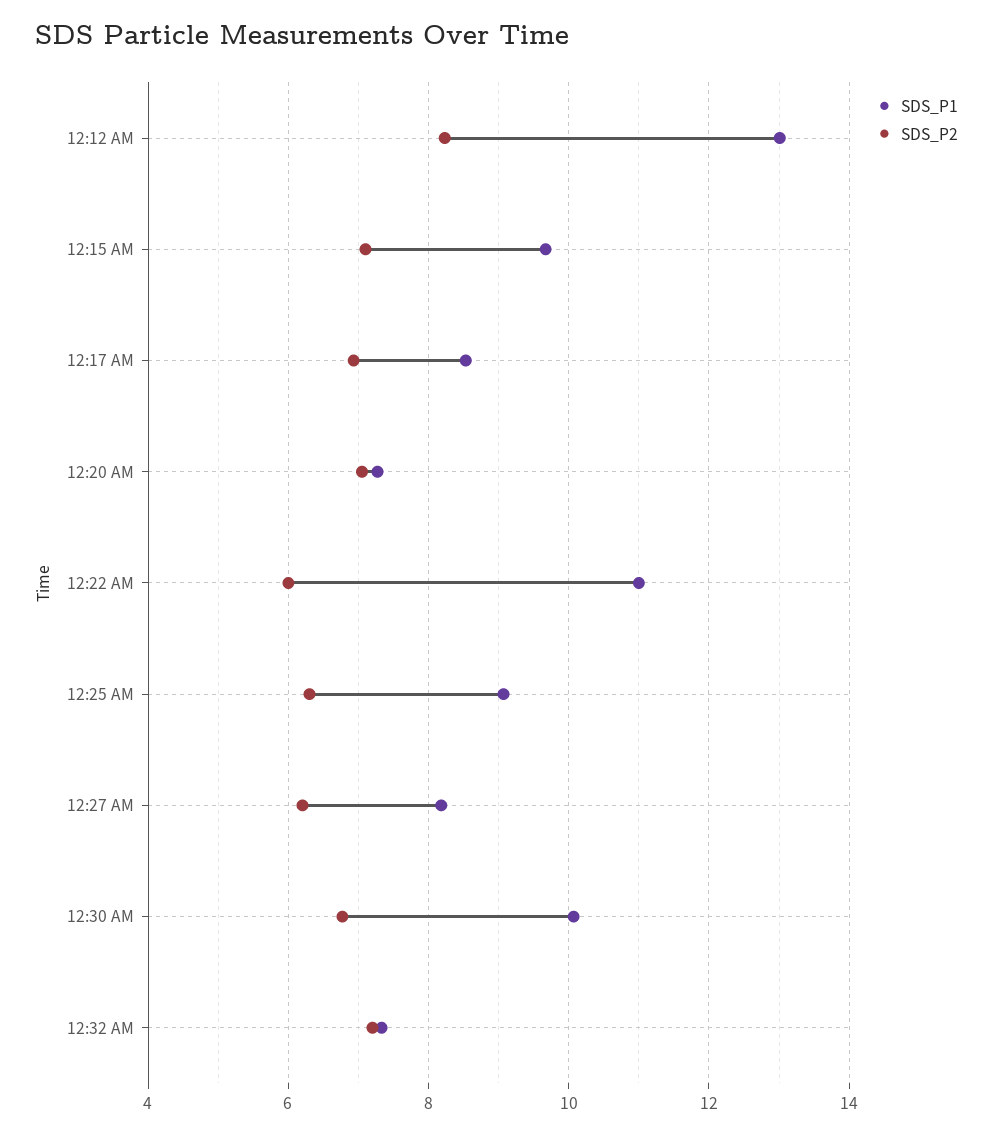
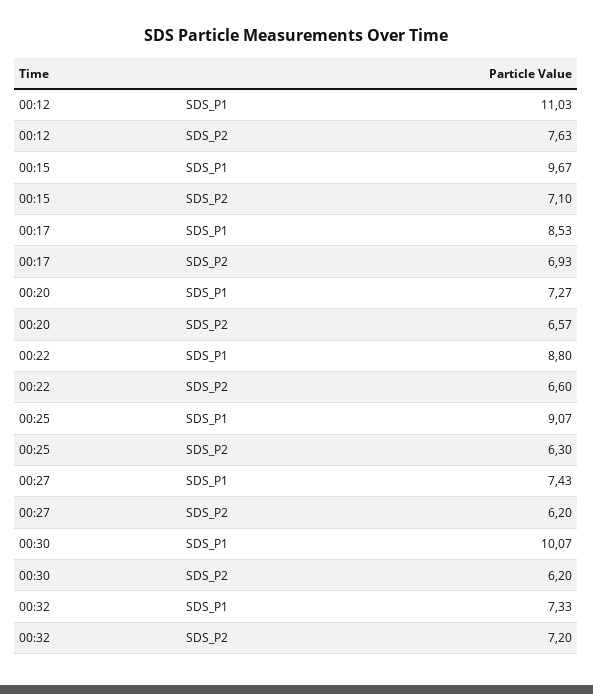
  {
    "SDS_P1": {
-     "12:12 AM": 13,
+     "12:12 AM": 11.03,
      "12:15 AM": 9.67,
      "12:17 AM": 8.53,
      "12:20 AM": 7.27,
-     "12:22 AM": 11,
+     "12:22 AM": 8.8,
      "12:25 AM": 9.07,
-     "12:27 AM": 8.2,
+     "12:27 AM": 7.43,
      "12:30 AM": 10.07,
      "12:32 AM": 7.33
    },
    "SDS_P2": {
-     "12:12 AM": 8.2,
+     "12:12 AM": 7.63,
      "12:15 AM": 7.1,
      "12:17 AM": 6.93,
-     "12:20 AM": 7,
+     "12:20 AM": 6.57,
-     "12:22 AM": 6,
+     "12:22 AM": 6.6,
      "12:25 AM": 6.3,
      "12:27 AM": 6.2,
-     "12:30 AM": 6.8,
+     "12:30 AM": 6.2,
      "12:32 AM": 7.2
    }
  }

